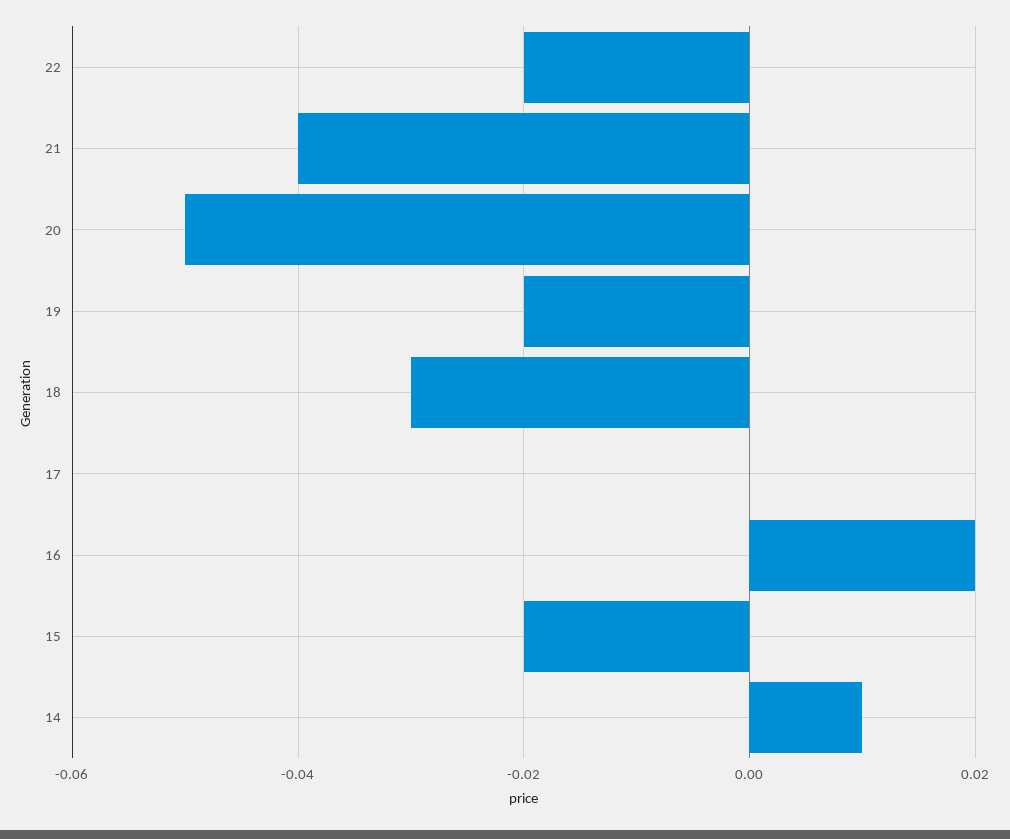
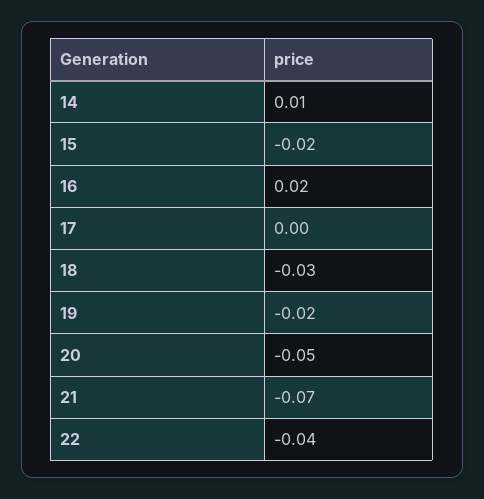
  {
-   "22": -0.02,
+   "22": -0.04,
-   "21": -0.04,
+   "21": -0.07,
    "20": -0.05,
    "19": -0.02,
    "18": -0.03,
    "17": 0,
    "16": 0.02,
    "15": -0.02,
    "14": 0.01
  }

